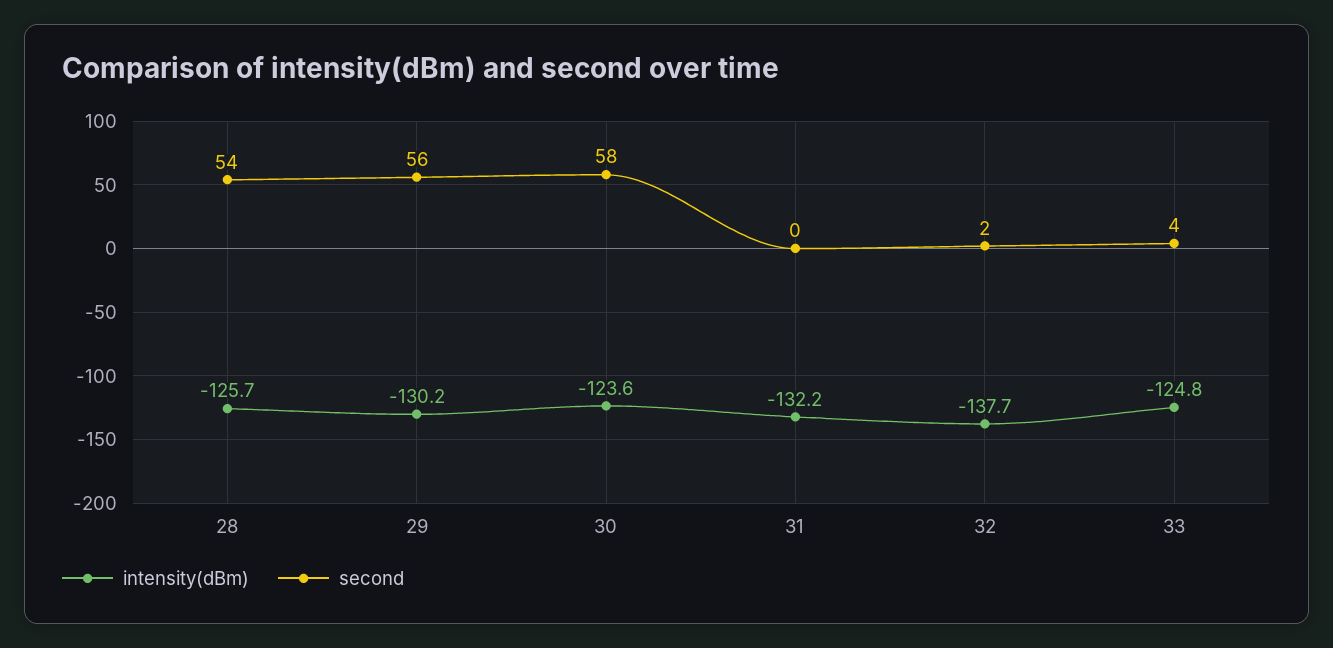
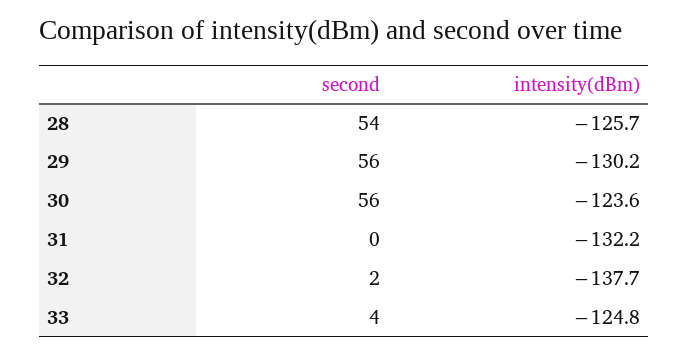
  {
    "intensity(dBm)": {
      "28": -125.7,
      "29": -130.2,
      "30": -123.6,
      "31": -132.2,
      "32": -137.7,
      "33": -124.8
    },
    "second": {
      "28": 54,
      "29": 56,
-     "30": 58,
+     "30": 56,
      "31": 0,
      "32": 2,
      "33": 4
    }
  }

